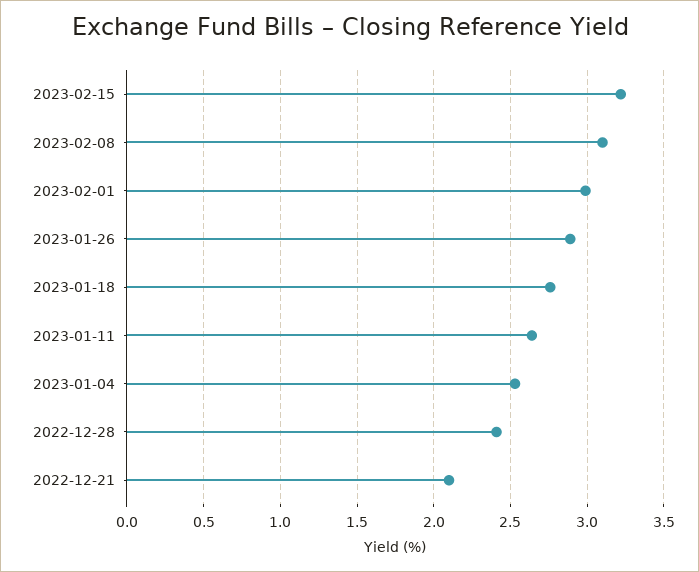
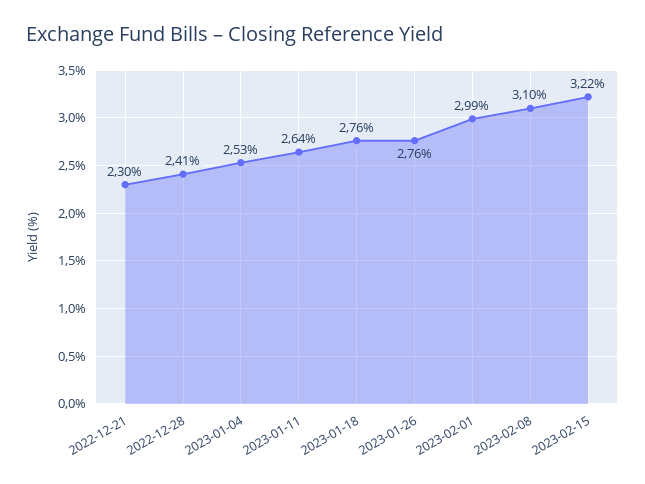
  {
    "2023-02-15": 3.22,
    "2023-02-08": 3.1,
    "2023-02-01": 2.99,
-   "2023-01-26": 2.9,
+   "2023-01-26": 2.76,
    "2023-01-18": 2.76,
    "2023-01-11": 2.64,
    "2023-01-04": 2.53,
    "2022-12-28": 2.41,
-   "2022-12-21": 2.1
+   "2022-12-21": 2.3
  }

